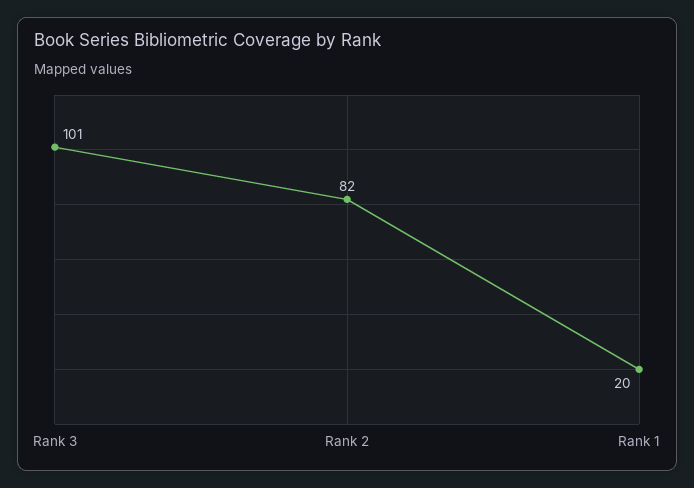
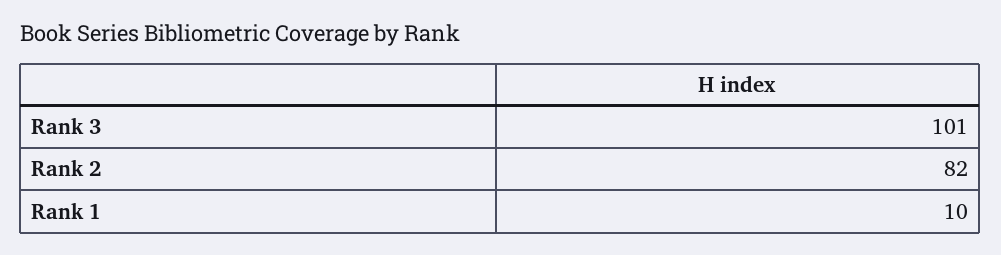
  {
    "Rank 3": 101,
    "Rank 2": 82,
-   "Rank 1": 20
+   "Rank 1": 10
  }

